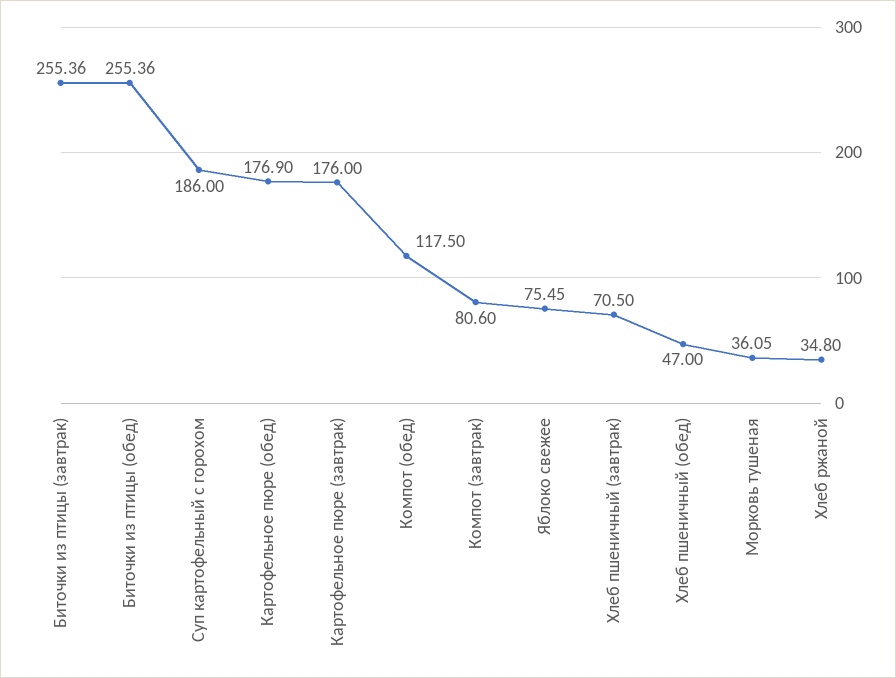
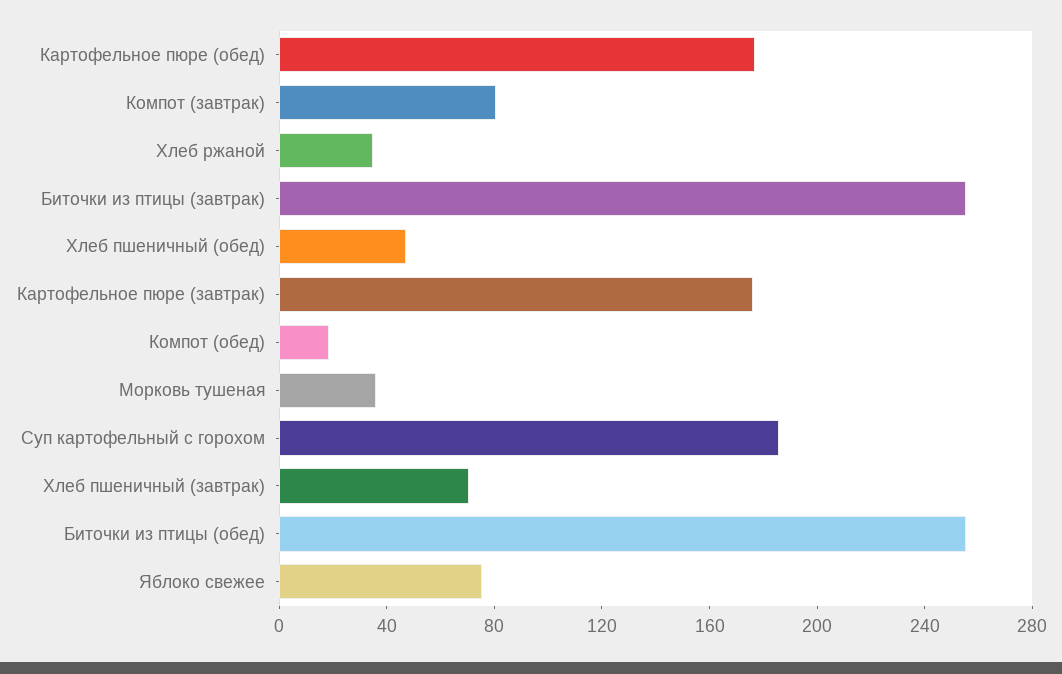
  {
    "Биточки из птицы (завтрак)": 255.36,
    "Биточки из птицы (обед)": 255.36,
    "Суп картофельный с горохом": 186,
    "Картофельное пюре (обед)": 176.9,
    "Картофельное пюре (завтрак)": 176,
-   "Компот (обед)": 117.5,
+   "Компот (обед)": 20,
    "Компот (завтрак)": 80.6,
    "Яблоко свежее": 75.45,
    "Хлеб пшеничный (завтрак)": 70.5,
    "Хлеб пшеничный (обед)": 47,
    "Морковь тушеная": 36.05,
    "Хлеб ржаной": 34.8
  }

